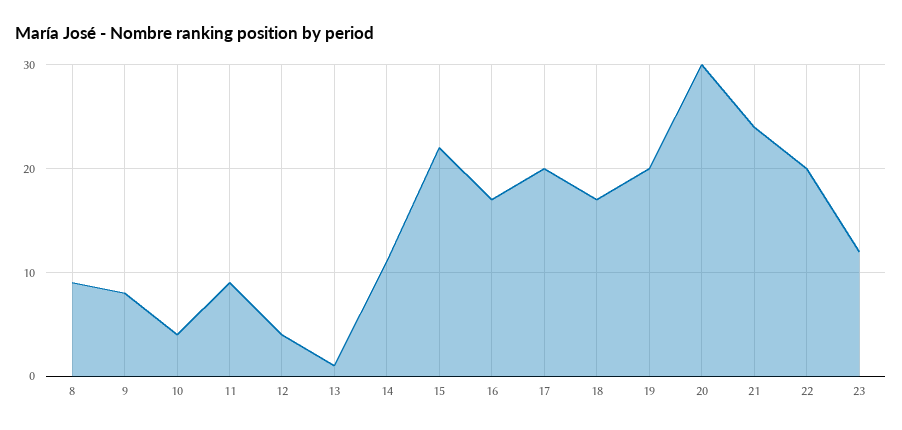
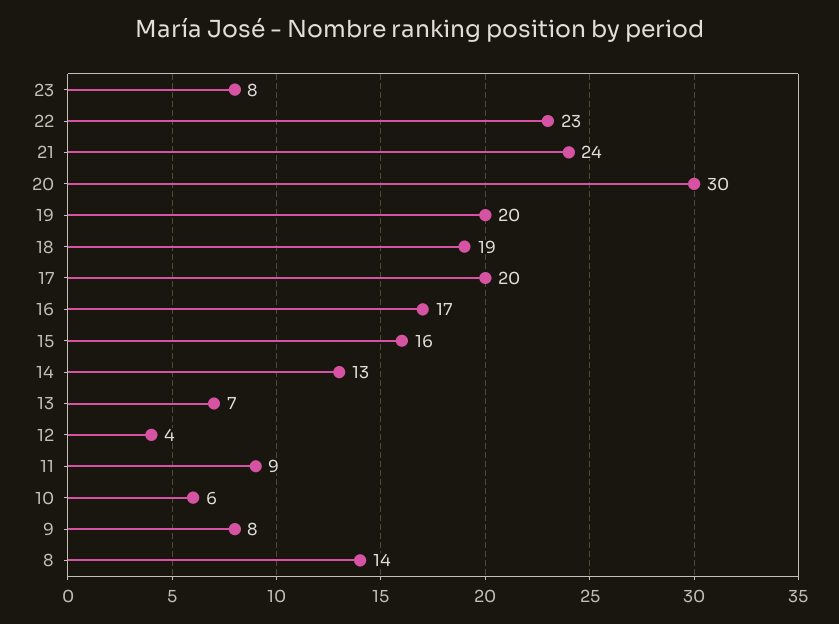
  {
-   "8": 9,
+   "8": 14,
    "9": 8,
-   "10": 4,
+   "10": 6,
    "11": 9,
    "12": 4,
-   "13": 1,
+   "13": 7,
-   "14": 11,
+   "14": 13,
-   "15": 22,
+   "15": 16,
    "16": 17,
    "17": 20,
-   "18": 17,
+   "18": 19,
    "19": 20,
    "20": 30,
    "21": 24,
-   "22": 20,
+   "22": 23,
-   "23": 12
+   "23": 8
  }

